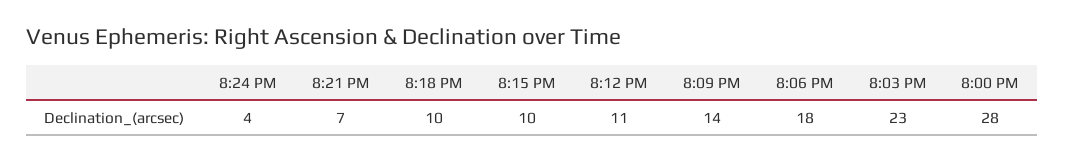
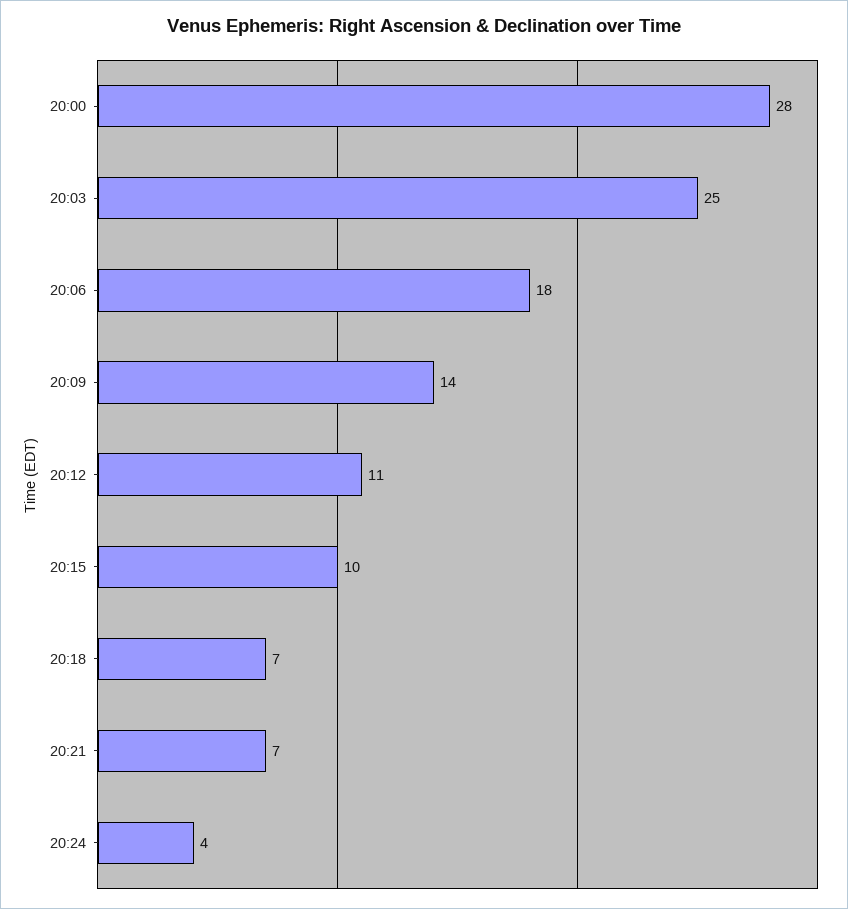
  {
    "8:24 PM": 4,
    "8:21 PM": 7,
-   "8:18 PM": 10,
+   "8:18 PM": 7,
    "8:15 PM": 10,
    "8:12 PM": 11,
    "8:09 PM": 14,
    "8:06 PM": 18,
-   "8:03 PM": 23,
+   "8:03 PM": 25,
    "8:00 PM": 28
  }

